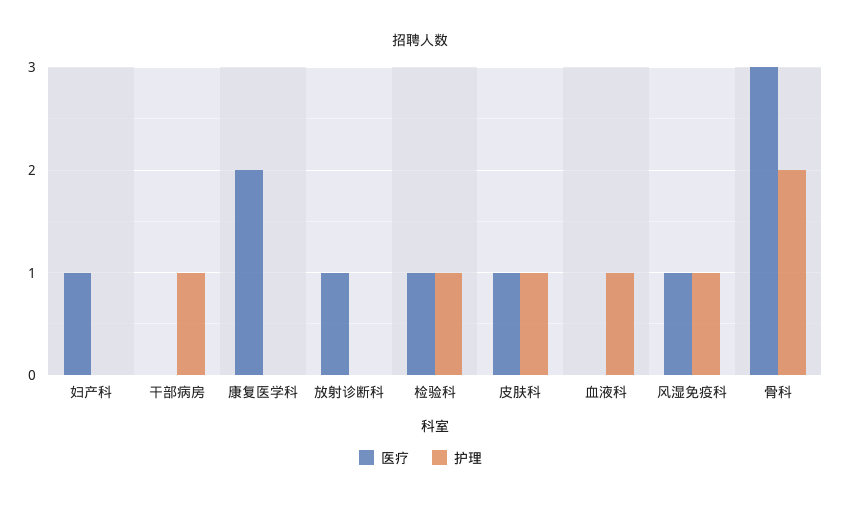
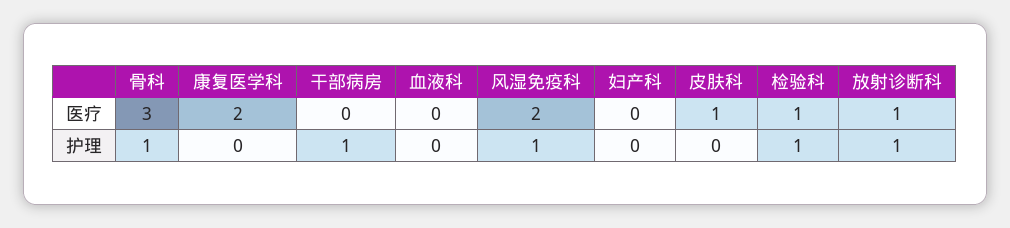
  {
    "医疗": {
-     "妇产科": 1,
+     "妇产科": 0,
      "干部病房": 0,
      "康复医学科": 2,
      "放射诊断科": 1,
      "检验科": 1,
      "皮肤科": 1,
      "血液科": 0,
-     "风湿免疫科": 1,
+     "风湿免疫科": 2,
      "骨科": 3
    },
    "护理": {
      "妇产科": 0,
      "干部病房": 1,
      "康复医学科": 0,
-     "放射诊断科": 0,
+     "放射诊断科": 1,
      "检验科": 1,
-     "皮肤科": 1,
+     "皮肤科": 0,
-     "血液科": 1,
+     "血液科": 0,
      "风湿免疫科": 1,
-     "骨科": 2
+     "骨科": 1
    }
  }

